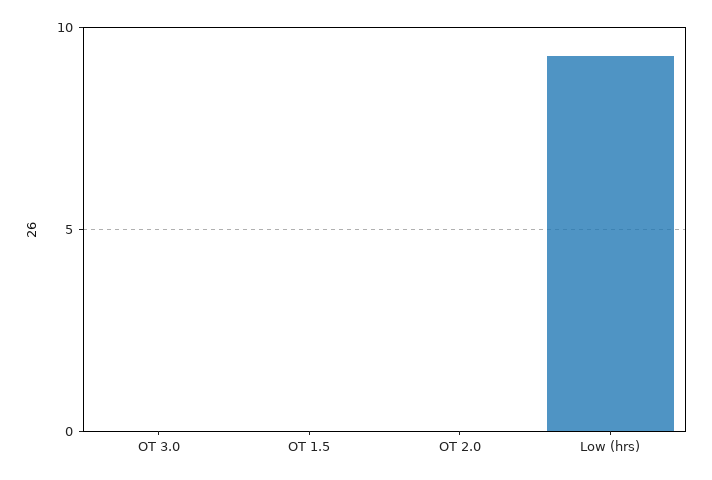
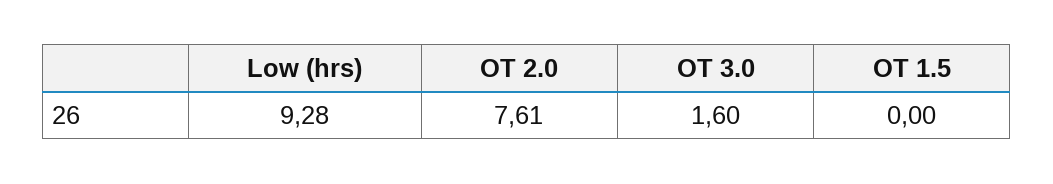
  {
-   "OT 3.0": 0,
+   "OT 3.0": 1.6,
    "OT 1.5": 0,
-   "OT 2.0": 0,
+   "OT 2.0": 7.61,
    "Low (hrs)": 9.28
  }

